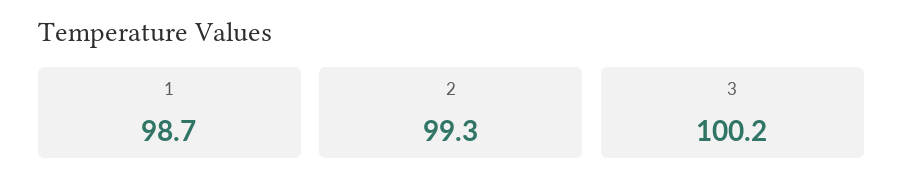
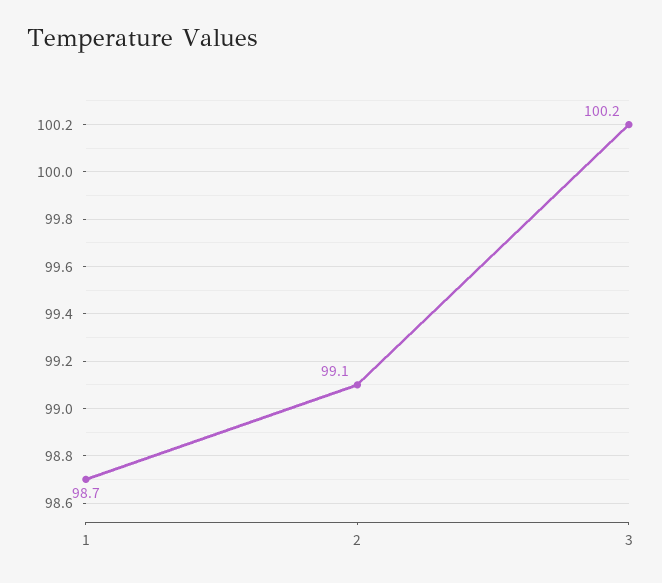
  {
    "1": 98.7,
-   "2": 99.3,
+   "2": 99.1,
    "3": 100.2
  }

